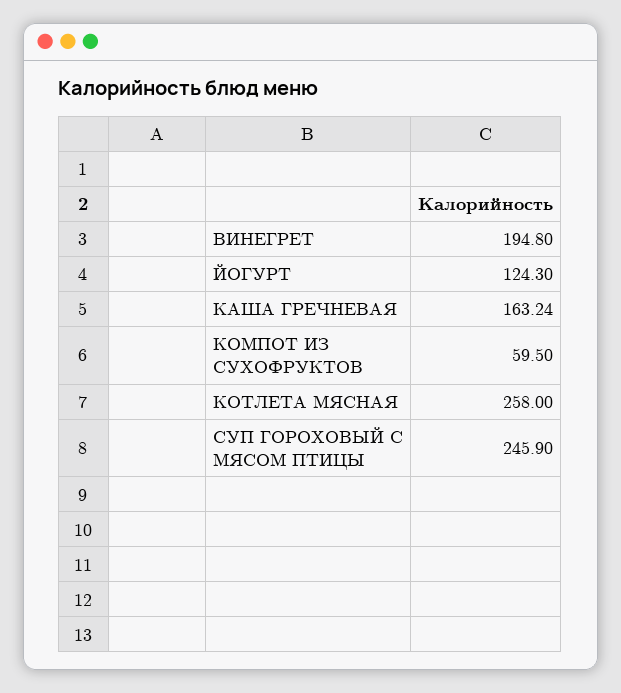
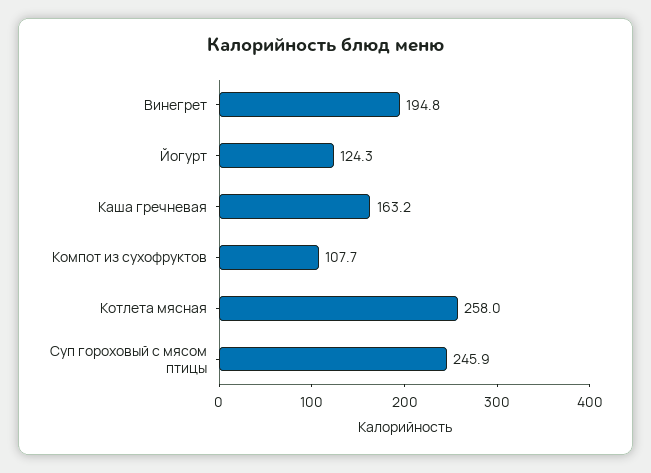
  {
    "ВИНЕГРЕТ": 194.8,
    "ЙОГУРТ": 124.3,
    "КАША ГРЕЧНЕВАЯ": 163.24,
-   "КОМПОТ ИЗ СУХОФРУКТОВ": 59.5,
+   "КОМПОТ ИЗ СУХОФРУКТОВ": 107.7,
    "КОТЛЕТА МЯСНАЯ": 258,
    "СУП ГОРОХОВЫЙ С МЯСОМ ПТИЦЫ": 245.9
  }

